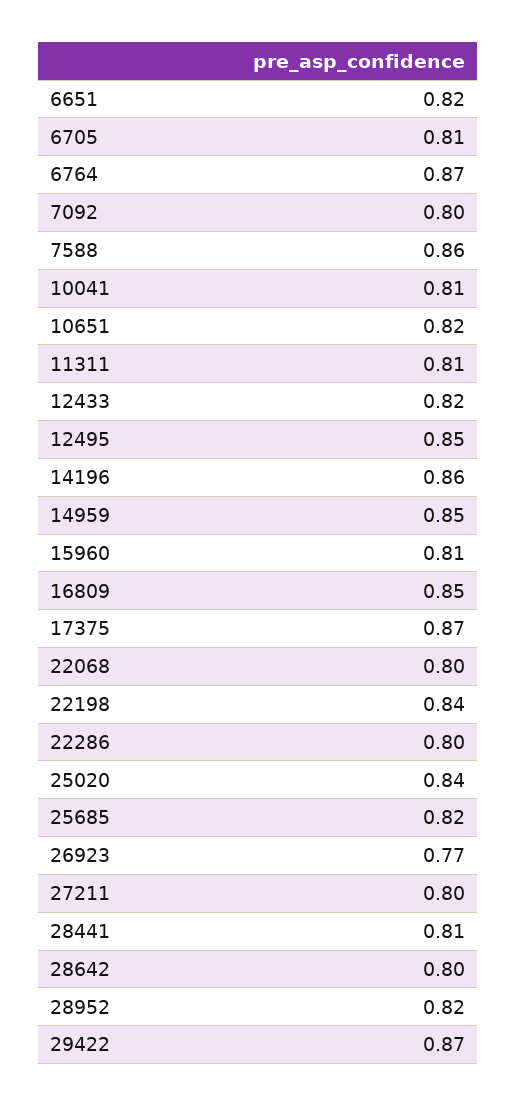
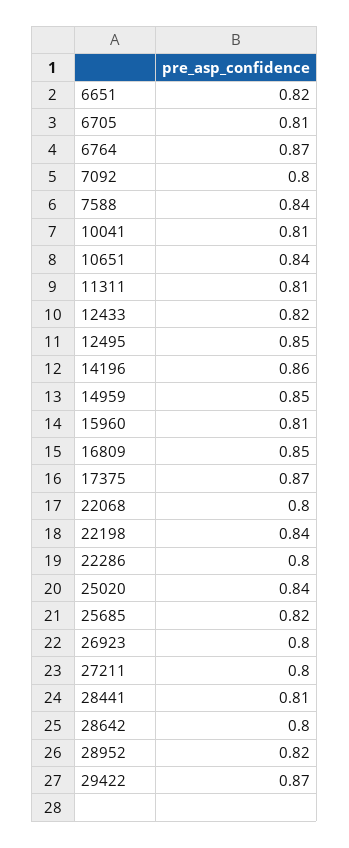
  {
    "6651": 0.82,
    "6705": 0.81,
    "6764": 0.87,
    "7092": 0.8,
-   "7588": 0.86,
+   "7588": 0.84,
    "10041": 0.81,
-   "10651": 0.82,
+   "10651": 0.84,
    "11311": 0.81,
    "12433": 0.82,
    "12495": 0.85,
    "14196": 0.86,
    "14959": 0.85,
    "15960": 0.81,
    "16809": 0.85,
    "17375": 0.87,
    "22068": 0.8,
    "22198": 0.84,
    "22286": 0.8,
    "25020": 0.84,
    "25685": 0.82,
-   "26923": 0.77,
+   "26923": 0.8,
    "27211": 0.8,
    "28441": 0.81,
    "28642": 0.8,
    "28952": 0.82,
    "29422": 0.87
  }

